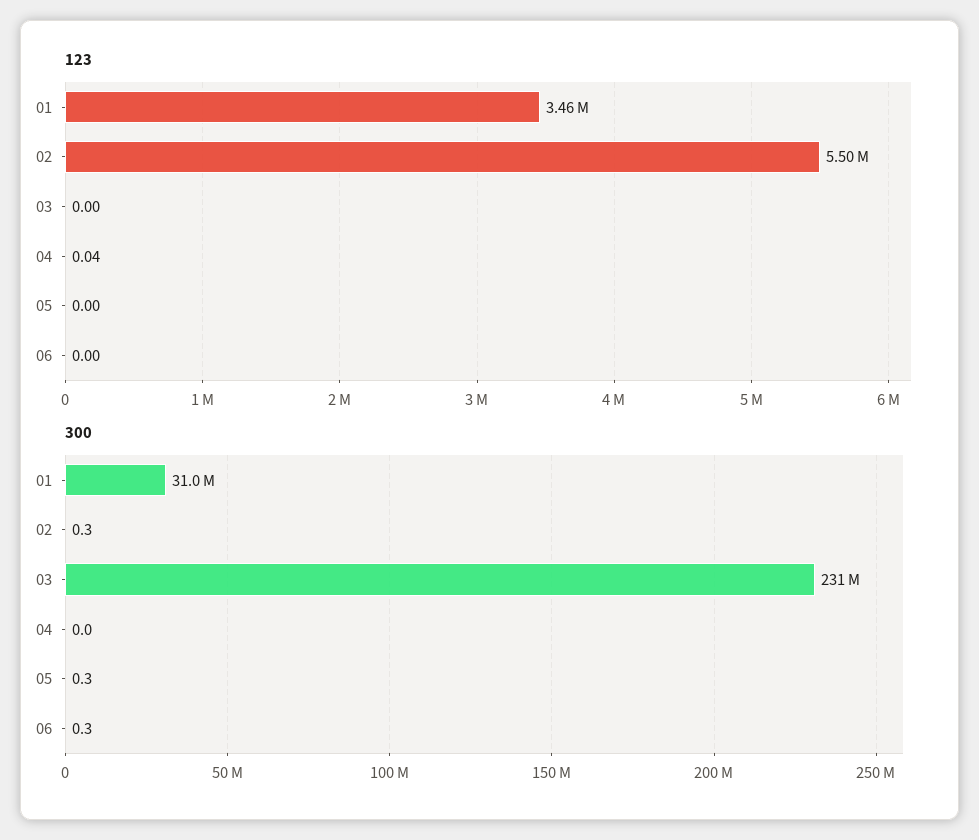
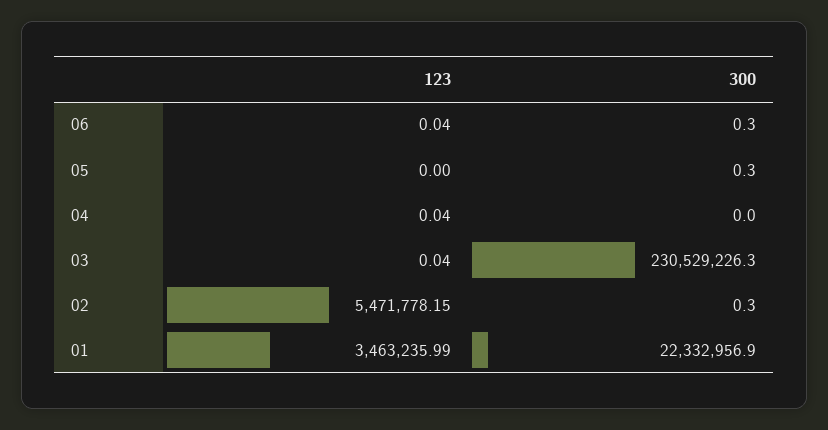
  {
    "123": {
      "01": 3463235.99,
-     "02": 5500000,
+     "02": 5471778.15,
-     "03": 0,
+     "03": 0.04,
      "04": 0.04,
      "05": 0,
-     "06": 0
+     "06": 0.04
    },
    "300": {
-     "01": 31000000,
+     "01": 22332956.9,
      "02": 0.3,
      "03": 230529226.3,
      "04": 0,
      "05": 0.3,
      "06": 0.3
    }
  }

